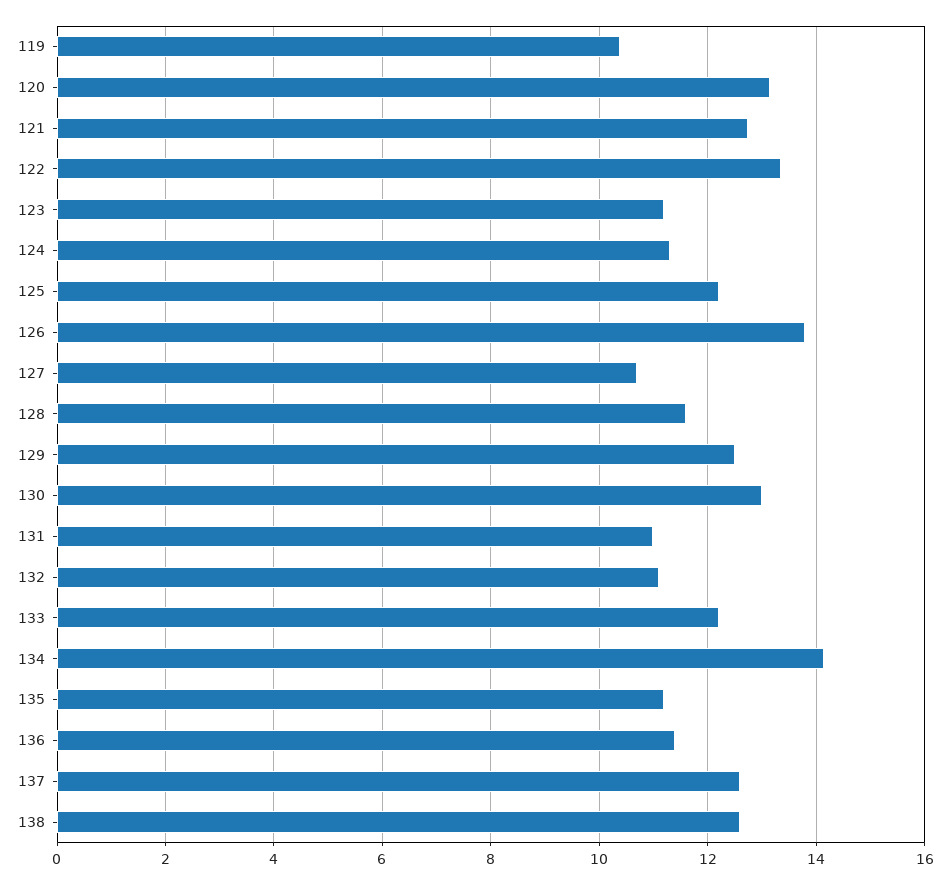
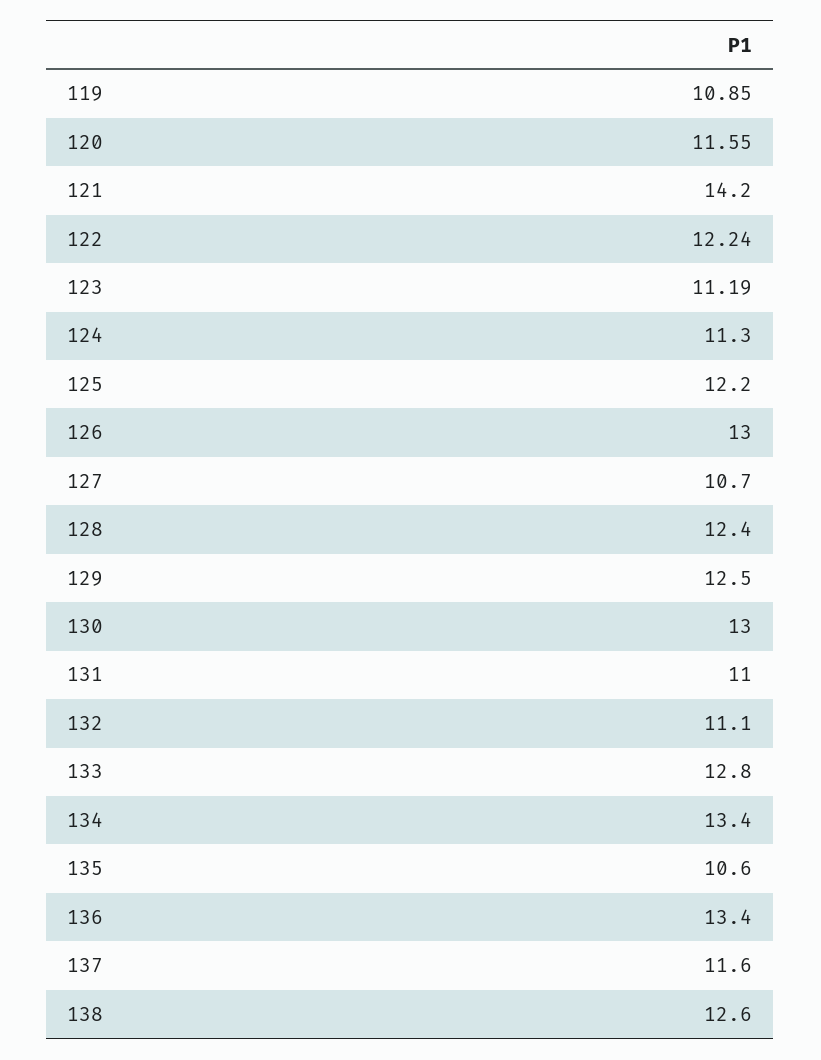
  {
-   "119": 10.4,
+   "119": 10.85,
-   "120": 13.2,
+   "120": 11.55,
-   "121": 12.8,
+   "121": 14.2,
-   "122": 13.4,
+   "122": 12.24,
    "123": 11.19,
    "124": 11.3,
    "125": 12.2,
-   "126": 13.8,
+   "126": 13,
    "127": 10.7,
-   "128": 11.6,
+   "128": 12.4,
    "129": 12.5,
    "130": 13,
    "131": 11,
    "132": 11.1,
-   "133": 12.2,
+   "133": 12.8,
-   "134": 14.2,
+   "134": 13.4,
-   "135": 11.2,
+   "135": 10.6,
-   "136": 11.4,
+   "136": 13.4,
-   "137": 12.6,
+   "137": 11.6,
    "138": 12.6
  }

